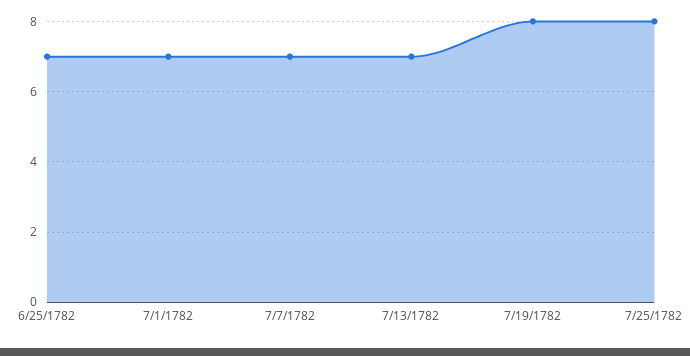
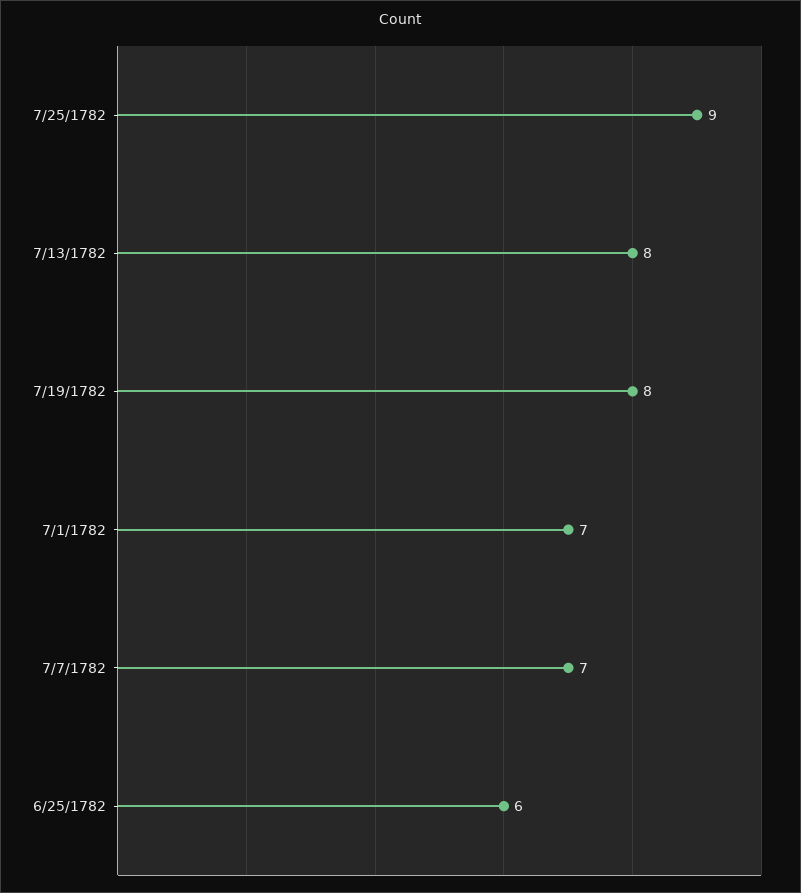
  {
-   "6/25/1782": 7,
+   "6/25/1782": 6,
    "7/1/1782": 7,
    "7/7/1782": 7,
-   "7/13/1782": 7,
+   "7/13/1782": 8,
    "7/19/1782": 8,
-   "7/25/1782": 8
+   "7/25/1782": 9
  }

